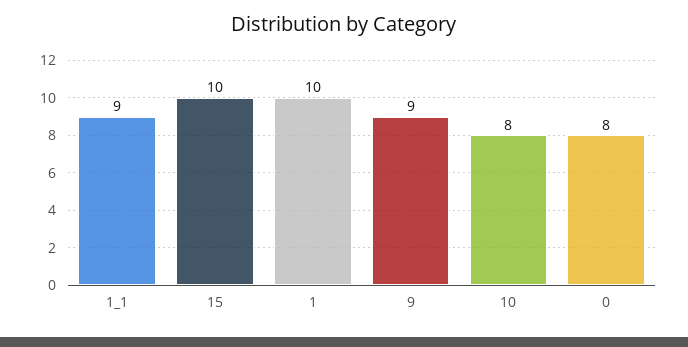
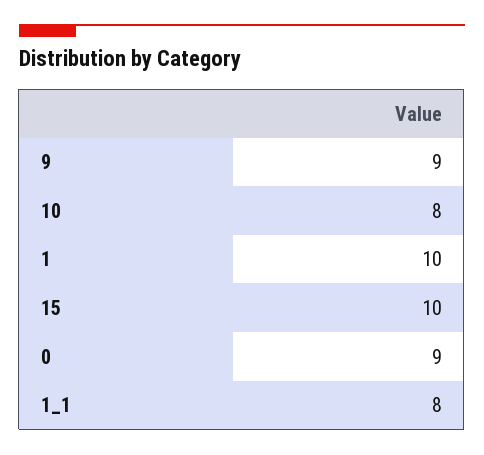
  {
-   "1_1": 9,
+   "1_1": 8,
    "15": 10,
    "1": 10,
    "9": 9,
    "10": 8,
-   "0": 8
+   "0": 9
  }

